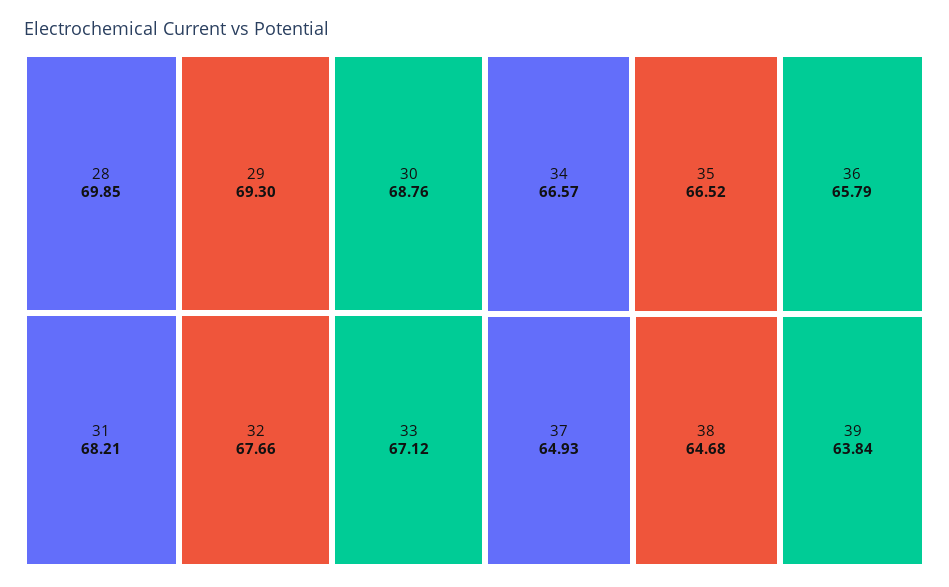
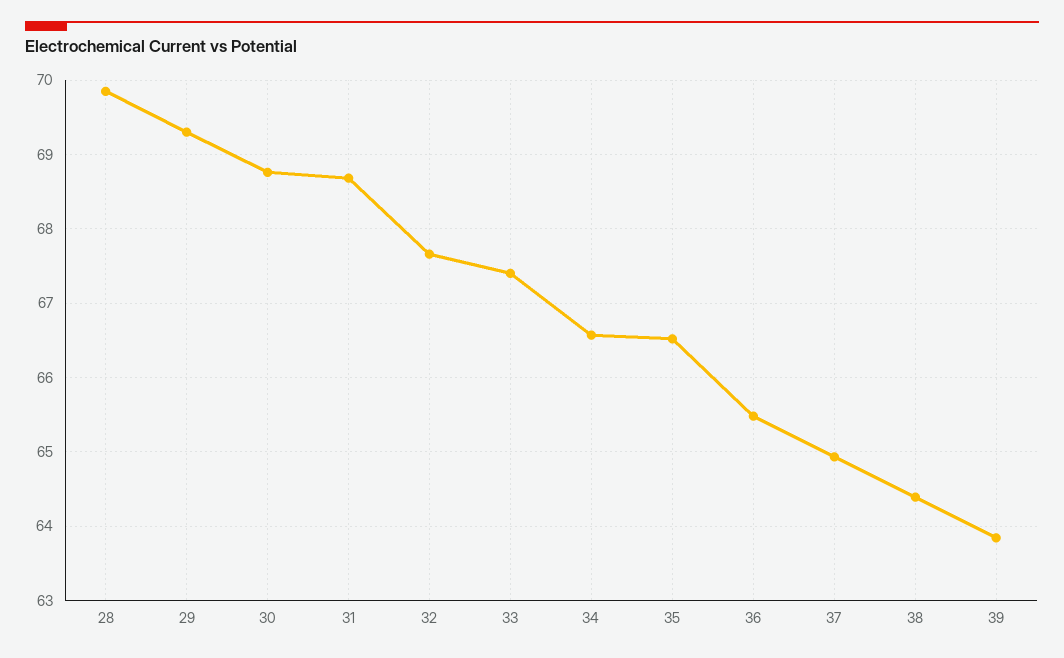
  {
    "28": 69.85,
    "29": 69.3,
    "30": 68.76,
-   "31": 68.21,
+   "31": 68.7,
    "32": 67.66,
-   "33": 67.12,
+   "33": 67.4,
    "34": 66.57,
    "35": 66.52,
-   "36": 65.79,
+   "36": 65.5,
    "37": 64.93,
-   "38": 64.68,
+   "38": 64.4,
    "39": 63.84
  }

